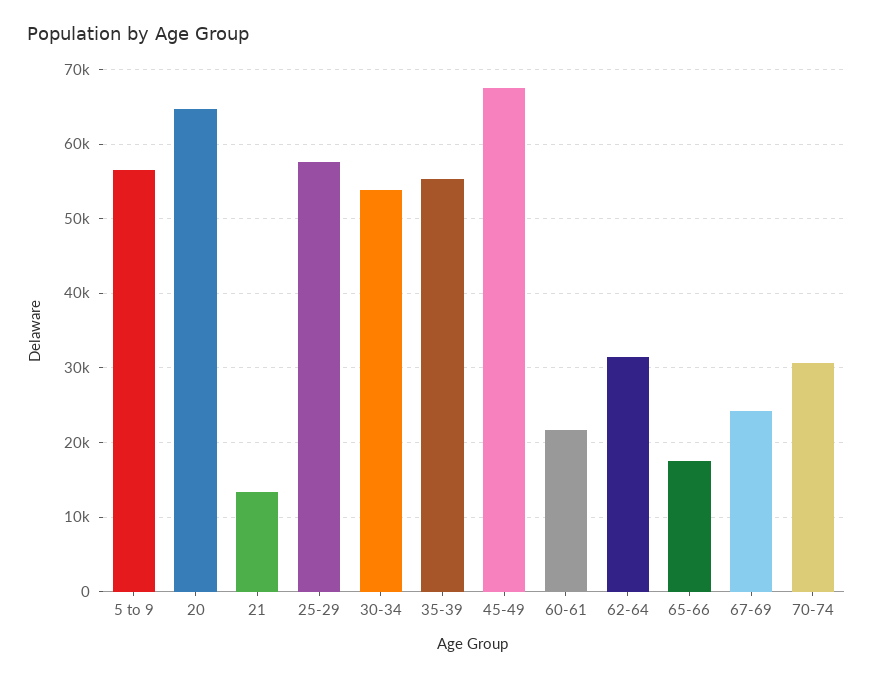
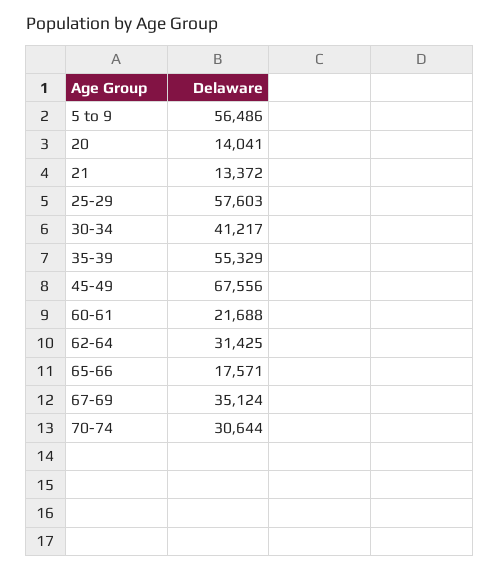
  {
    "5 to 9": 56486,
-   "20": 65000,
+   "20": 14041,
    "21": 13372,
    "25-29": 57603,
-   "30-34": 54000,
+   "30-34": 41217,
    "35-39": 55329,
    "45-49": 67556,
    "60-61": 21688,
    "62-64": 31425,
    "65-66": 17571,
-   "67-69": 24000,
+   "67-69": 35124,
    "70-74": 30644
  }

